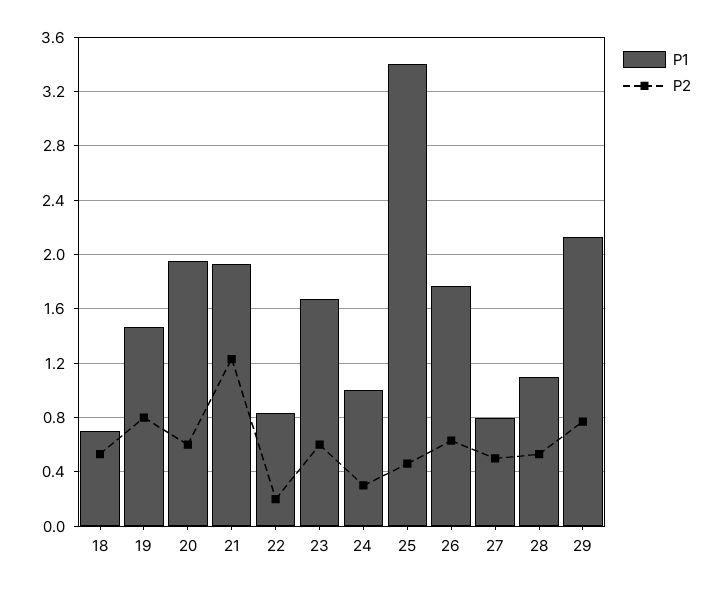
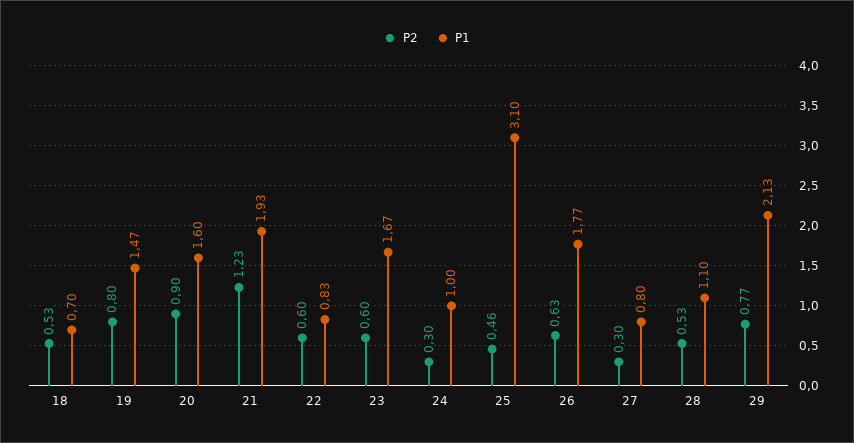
  {
    "P1": {
      "18": 0.7,
      "19": 1.47,
-     "20": 1.95,
+     "20": 1.6,
      "21": 1.93,
      "22": 0.83,
      "23": 1.67,
      "24": 1,
-     "25": 3.4,
+     "25": 3.1,
      "26": 1.77,
      "27": 0.8,
      "28": 1.1,
      "29": 2.13
    },
    "P2": {
      "18": 0.53,
      "19": 0.8,
-     "20": 0.6,
+     "20": 0.9,
      "21": 1.23,
-     "22": 0.2,
+     "22": 0.6,
      "23": 0.6,
      "24": 0.3,
      "25": 0.46,
      "26": 0.63,
-     "27": 0.5,
+     "27": 0.3,
      "28": 0.53,
      "29": 0.77
    }
  }

